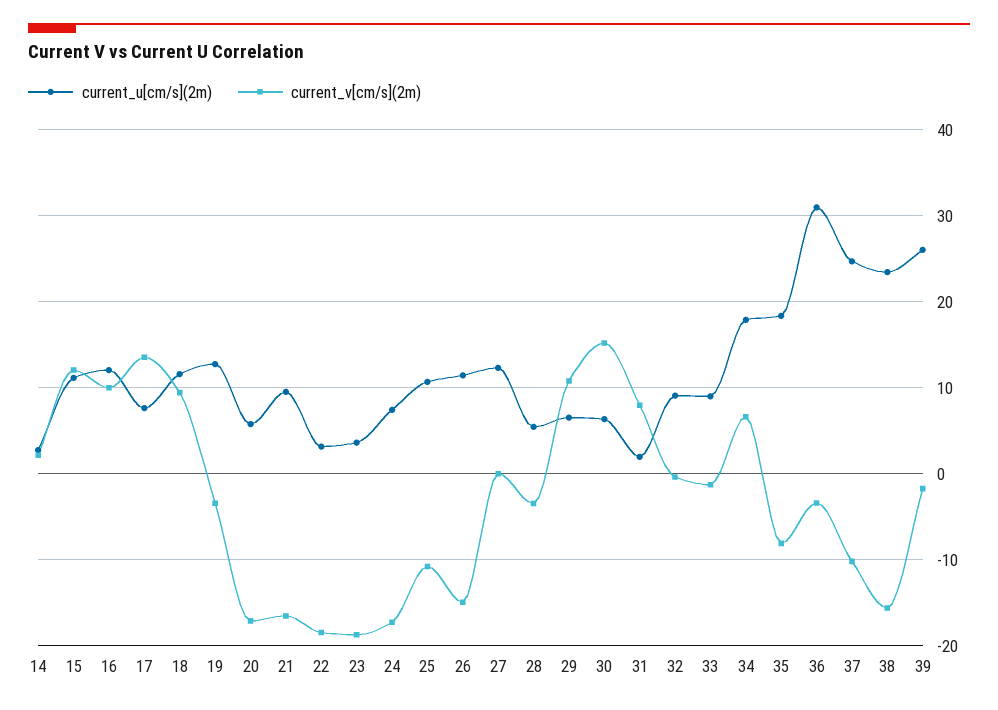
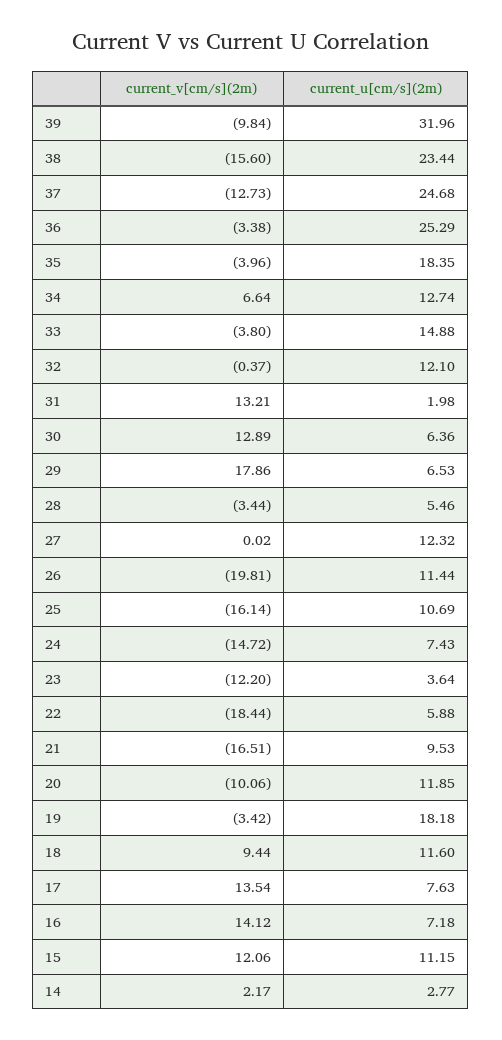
  {
    "current_u[cm/s](2m)": {
      "14": 2.77,
      "15": 11.15,
-     "16": 12,
+     "16": 7.18,
      "17": 7.63,
      "18": 11.6,
-     "19": 13,
+     "19": 18.18,
-     "20": 6,
+     "20": 11.85,
      "21": 9.53,
-     "22": 3,
+     "22": 5.88,
      "23": 3.64,
      "24": 7.43,
      "25": 10.69,
      "26": 11.44,
      "27": 12.32,
      "28": 5.46,
      "29": 6.53,
      "30": 6.36,
      "31": 1.98,
-     "32": 9,
+     "32": 12.1,
-     "33": 9,
+     "33": 14.88,
-     "34": 18,
+     "34": 12.74,
      "35": 18.35,
-     "36": 31,
+     "36": 25.29,
      "37": 24.68,
      "38": 23.44,
-     "39": 26
+     "39": 31.96
    },
    "current_v[cm/s](2m)": {
      "14": 2.17,
      "15": 12.06,
-     "16": 10,
+     "16": 14.12,
      "17": 13.54,
      "18": 9.44,
      "19": -3.42,
-     "20": -17,
+     "20": -10.06,
      "21": -16.51,
      "22": -18.44,
-     "23": -19,
+     "23": -12.2,
-     "24": -17,
+     "24": -14.72,
-     "25": -11,
+     "25": -16.14,
-     "26": -15,
+     "26": -19.81,
      "27": 0.02,
      "28": -3.44,
-     "29": 11,
+     "29": 17.86,
-     "30": 15,
+     "30": 12.89,
-     "31": 8,
+     "31": 13.21,
      "32": -0.37,
-     "33": -1,
+     "33": -3.8,
      "34": 6.64,
-     "35": -8,
+     "35": -3.96,
      "36": -3.38,
-     "37": -10,
+     "37": -12.73,
      "38": -15.6,
-     "39": -2
+     "39": -9.84
    }
  }

